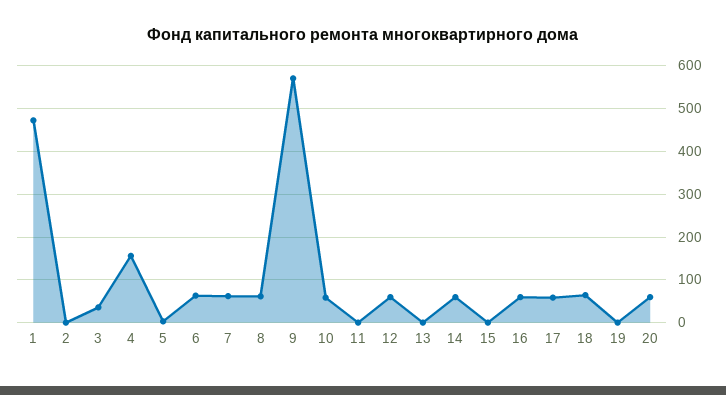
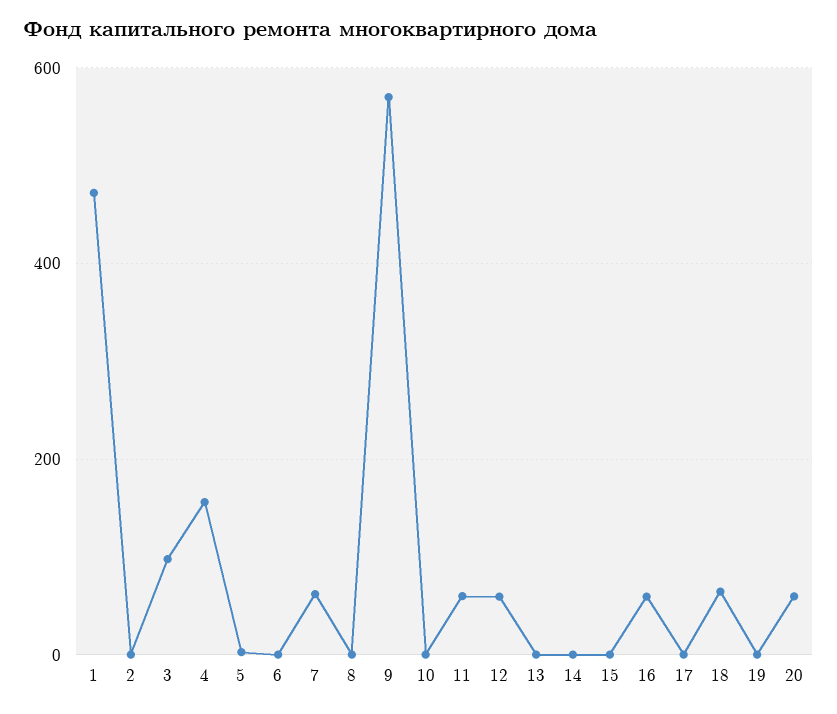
  {
    "1": 480,
    "2": 0,
-   "3": 40,
+   "3": 100,
    "4": 160,
    "5": 0,
-   "6": 60,
+   "6": 0,
    "7": 60,
-   "8": 60,
+   "8": 0,
    "9": 580,
-   "10": 60,
+   "10": 0,
-   "11": 0,
+   "11": 60,
    "12": 60,
    "13": 0,
-   "14": 60,
+   "14": 0,
    "15": 0,
    "16": 60,
-   "17": 60,
+   "17": 0,
    "18": 60,
    "19": 0,
    "20": 60
  }

